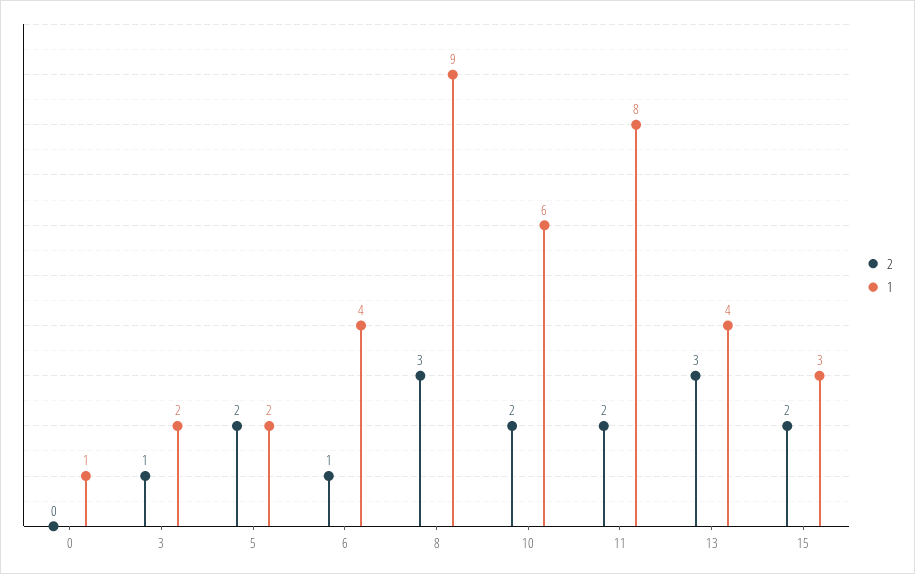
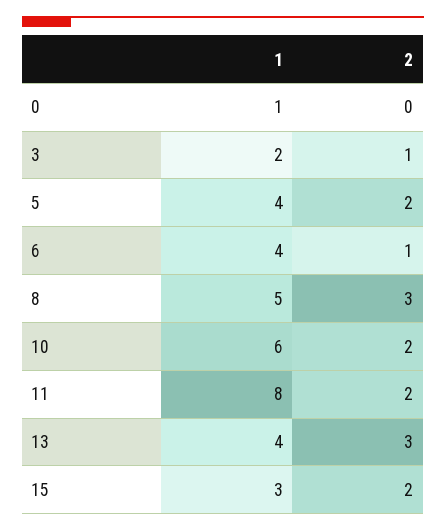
  {
    "2": {
      "0": 0,
      "3": 1,
      "5": 2,
      "6": 1,
      "8": 3,
      "10": 2,
      "11": 2,
      "13": 3,
      "15": 2
    },
    "1": {
      "0": 1,
      "3": 2,
-     "5": 2,
+     "5": 4,
      "6": 4,
-     "8": 9,
+     "8": 5,
      "10": 6,
      "11": 8,
      "13": 4,
      "15": 3
    }
  }

